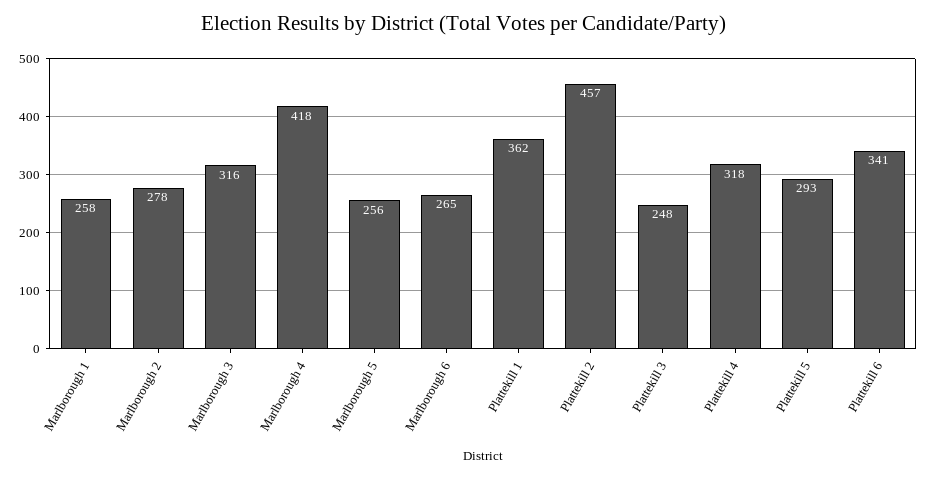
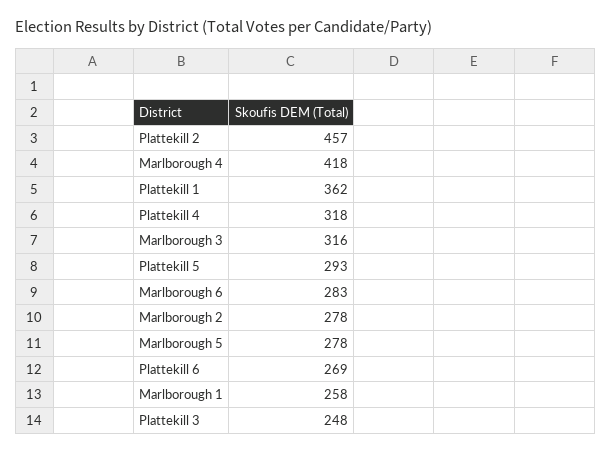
  {
    "Marlborough 1": 258,
    "Marlborough 2": 278,
    "Marlborough 3": 316,
    "Marlborough 4": 418,
-   "Marlborough 5": 256,
+   "Marlborough 5": 278,
-   "Marlborough 6": 265,
+   "Marlborough 6": 283,
    "Plattekill 1": 362,
    "Plattekill 2": 457,
    "Plattekill 3": 248,
    "Plattekill 4": 318,
    "Plattekill 5": 293,
-   "Plattekill 6": 341
+   "Plattekill 6": 269
  }

